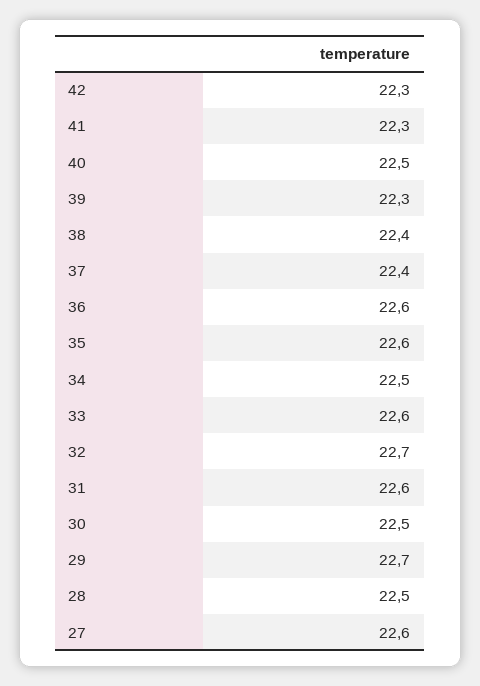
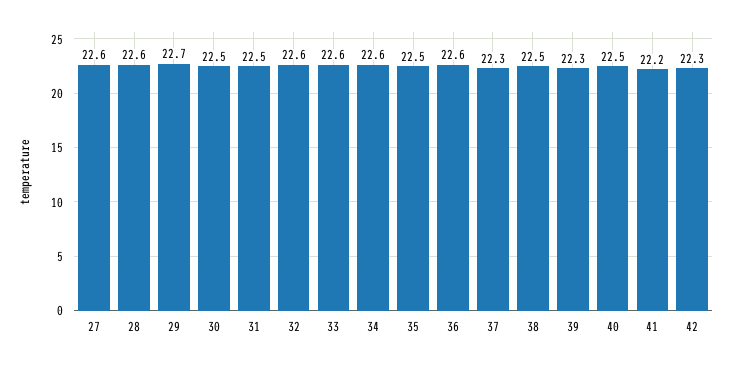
  {
    "42": 22.3,
-   "41": 22.3,
+   "41": 22.2,
    "40": 22.5,
    "39": 22.3,
-   "38": 22.4,
+   "38": 22.5,
-   "37": 22.4,
+   "37": 22.3,
    "36": 22.6,
-   "35": 22.6,
+   "35": 22.5,
-   "34": 22.5,
+   "34": 22.6,
    "33": 22.6,
-   "32": 22.7,
+   "32": 22.6,
-   "31": 22.6,
+   "31": 22.5,
    "30": 22.5,
    "29": 22.7,
-   "28": 22.5,
+   "28": 22.6,
    "27": 22.6
  }

